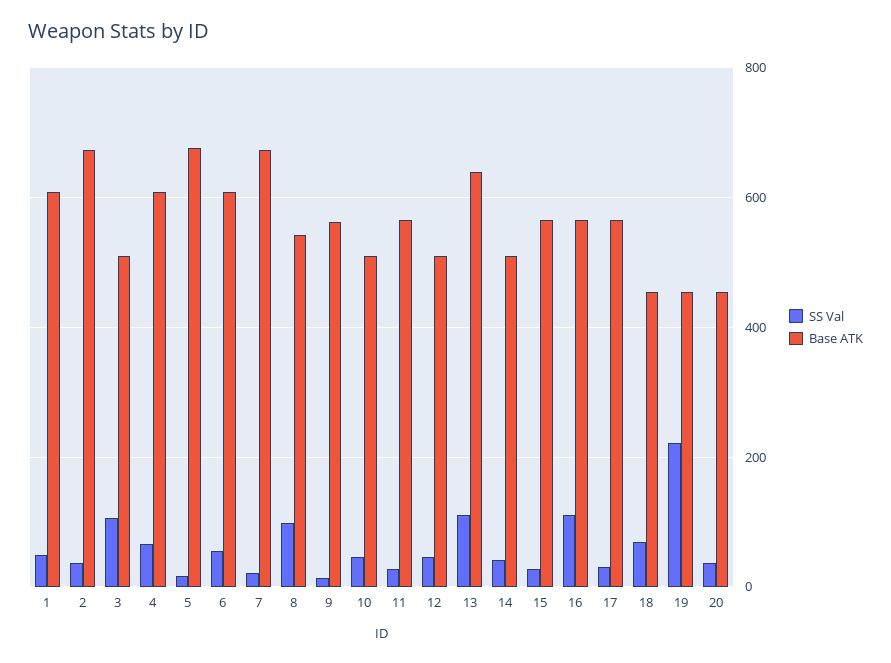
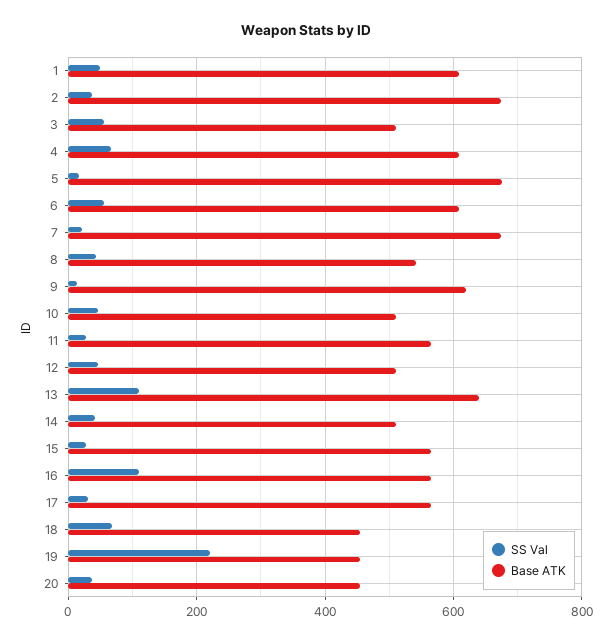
  {
    "SS Val": {
      "1": 40,
      "2": 40,
-     "3": 100,
+     "3": 60,
      "4": 60,
      "5": 20,
      "6": 60,
      "7": 20,
-     "8": 100,
+     "8": 40,
      "9": 20,
      "10": 40,
      "11": 20,
      "12": 40,
      "13": 120,
      "14": 40,
      "15": 20,
      "16": 120,
      "17": 40,
      "18": 60,
      "19": 220,
      "20": 40
    },
    "Base ATK": {
      "1": 600,
      "2": 680,
      "3": 520,
      "4": 600,
      "5": 680,
      "6": 600,
      "7": 680,
      "8": 540,
-     "9": 560,
+     "9": 620,
      "10": 520,
      "11": 560,
      "12": 520,
      "13": 640,
      "14": 520,
      "15": 560,
      "16": 560,
      "17": 560,
      "18": 460,
      "19": 460,
      "20": 460
    }
  }

